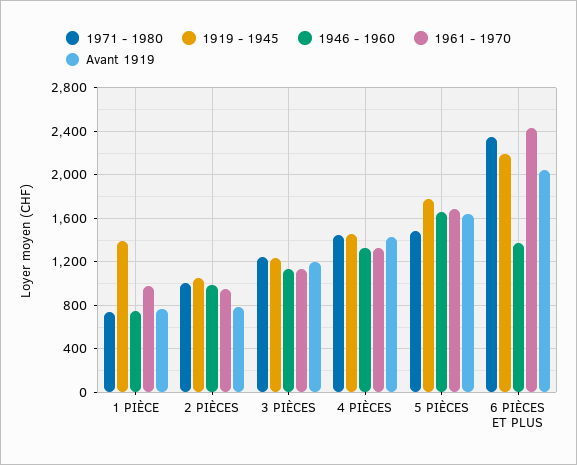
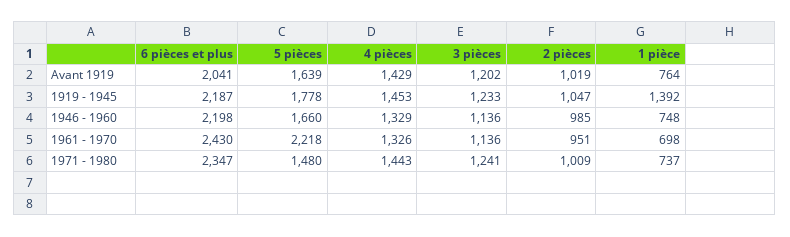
  {
    "1971 - 1980": {
      "1 PIÈCE": 737,
      "2 PIÈCES": 1009,
      "3 PIÈCES": 1241,
      "4 PIÈCES": 1443,
      "5 PIÈCES": 1480,
      "6 PIÈCES ET PLUS": 2347
    },
    "1919 - 1945": {
      "1 PIÈCE": 1392,
      "2 PIÈCES": 1047,
      "3 PIÈCES": 1233,
      "4 PIÈCES": 1453,
      "5 PIÈCES": 1778,
      "6 PIÈCES ET PLUS": 2187
    },
    "1946 - 1960": {
      "1 PIÈCE": 748,
      "2 PIÈCES": 985,
      "3 PIÈCES": 1136,
      "4 PIÈCES": 1329,
      "5 PIÈCES": 1660,
-     "6 PIÈCES ET PLUS": 1400
+     "6 PIÈCES ET PLUS": 2198
    },
    "1961 - 1970": {
-     "1 PIÈCE": 1000,
+     "1 PIÈCE": 698,
      "2 PIÈCES": 951,
      "3 PIÈCES": 1136,
      "4 PIÈCES": 1326,
-     "5 PIÈCES": 1700,
+     "5 PIÈCES": 2218,
      "6 PIÈCES ET PLUS": 2430
    },
    "Avant 1919": {
      "1 PIÈCE": 764,
-     "2 PIÈCES": 800,
+     "2 PIÈCES": 1019,
      "3 PIÈCES": 1202,
      "4 PIÈCES": 1429,
      "5 PIÈCES": 1639,
      "6 PIÈCES ET PLUS": 2041
    }
  }

